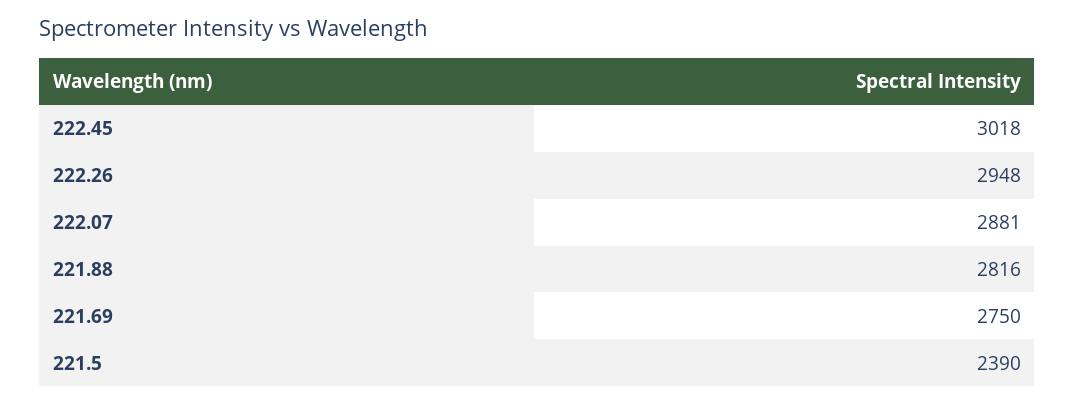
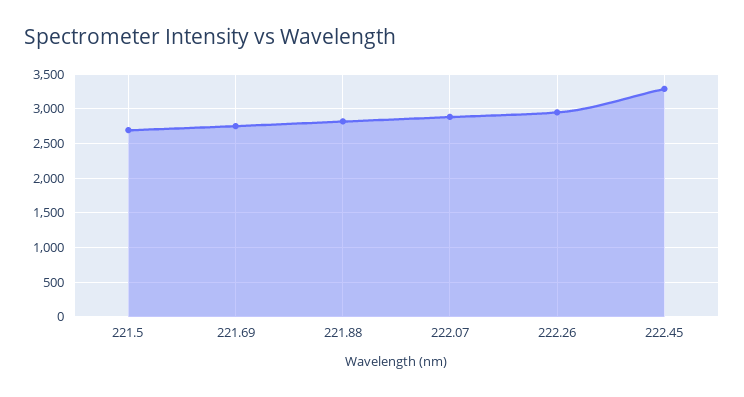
  {
-   "222.45": 3018,
+   "222.45": 3300,
    "222.26": 2948,
    "222.07": 2881,
    "221.88": 2816,
    "221.69": 2750,
-   "221.5": 2390
+   "221.5": 2700
  }

